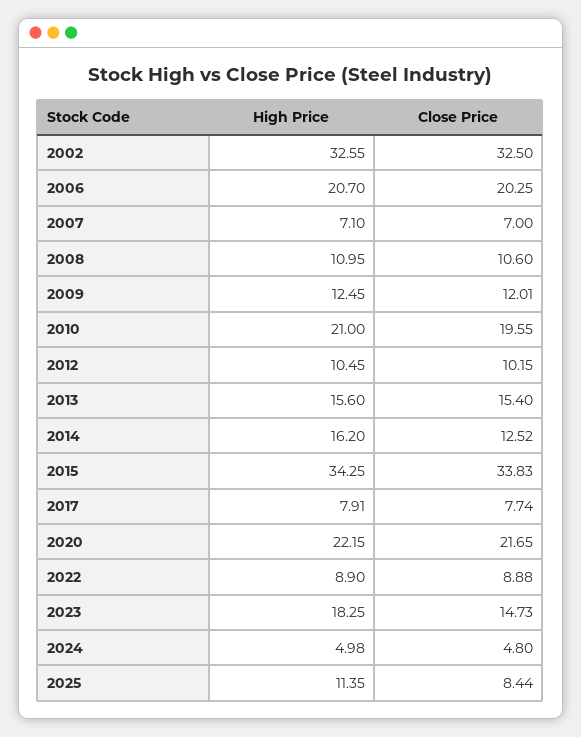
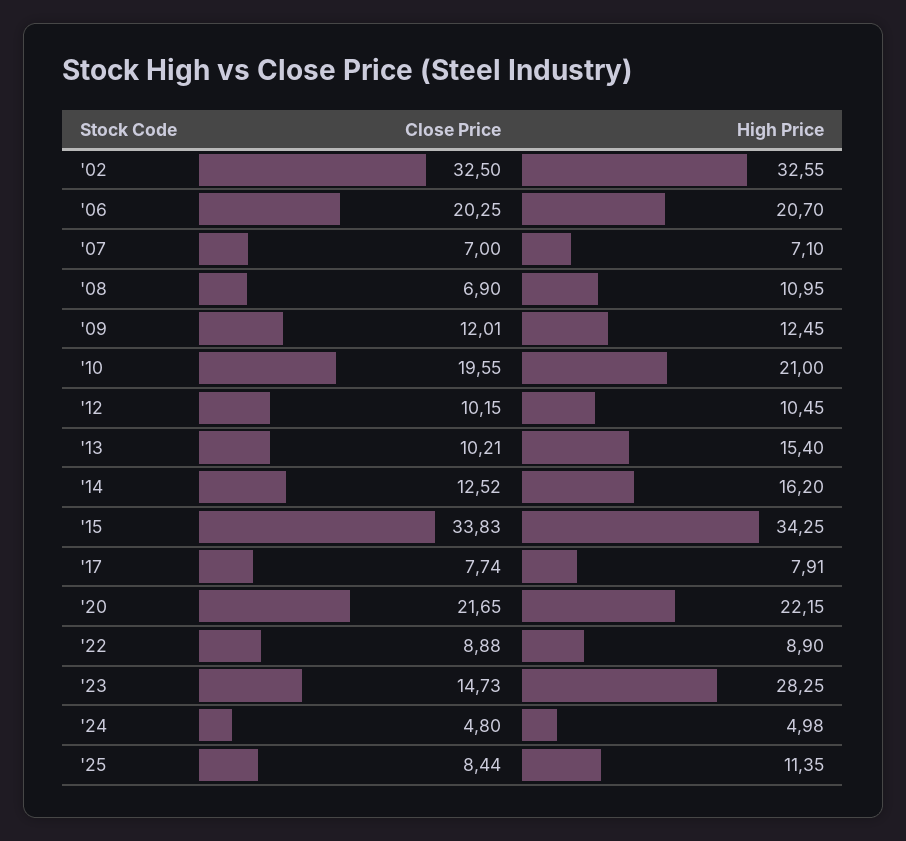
  {
    "High Price": {
      "2002": 32.55,
      "2006": 20.7,
      "2007": 7.1,
      "2008": 10.95,
      "2009": 12.45,
      "2010": 21,
      "2012": 10.45,
-     "2013": 15.6,
+     "2013": 15.4,
      "2014": 16.2,
      "2015": 34.25,
      "2017": 7.91,
      "2020": 22.15,
      "2022": 8.9,
-     "2023": 18.25,
+     "2023": 28.25,
      "2024": 4.98,
      "2025": 11.35
    },
    "Close Price": {
      "2002": 32.5,
      "2006": 20.25,
      "2007": 7,
-     "2008": 10.6,
+     "2008": 6.9,
      "2009": 12.01,
      "2010": 19.55,
      "2012": 10.15,
-     "2013": 15.4,
+     "2013": 10.21,
      "2014": 12.52,
      "2015": 33.83,
      "2017": 7.74,
      "2020": 21.65,
      "2022": 8.88,
      "2023": 14.73,
      "2024": 4.8,
      "2025": 8.44
    }
  }

